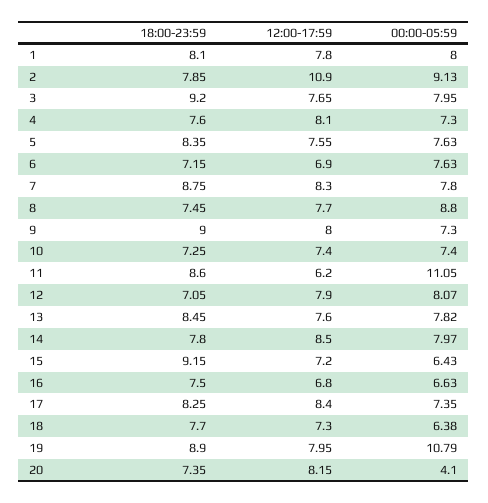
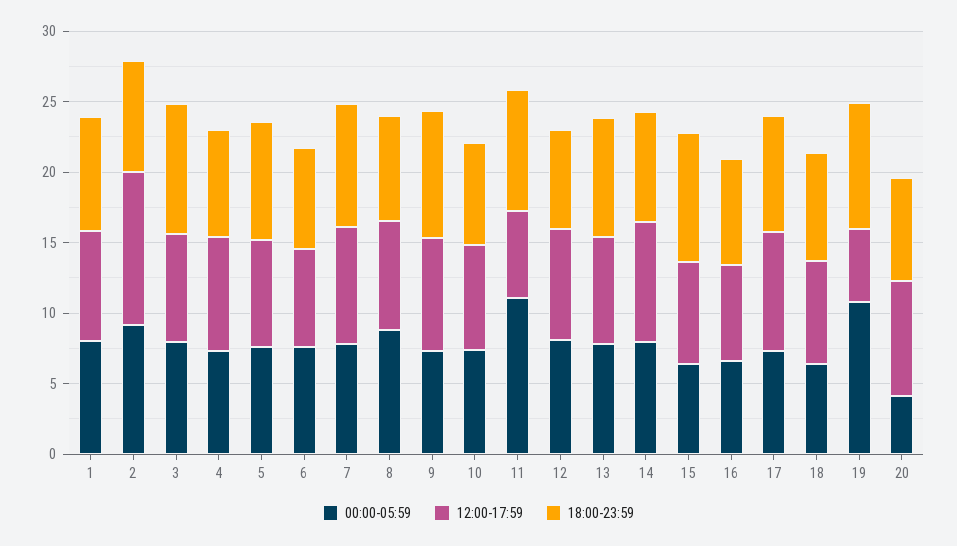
  {
    "18:00-23:59": {
      "1": 8.1,
      "2": 7.85,
      "3": 9.2,
      "4": 7.6,
      "5": 8.35,
      "6": 7.15,
      "7": 8.75,
      "8": 7.45,
      "9": 9,
      "10": 7.25,
      "11": 8.6,
      "12": 7.05,
      "13": 8.45,
      "14": 7.8,
      "15": 9.15,
      "16": 7.5,
      "17": 8.25,
      "18": 7.7,
      "19": 8.9,
      "20": 7.35
    },
    "12:00-17:59": {
      "1": 7.8,
      "2": 10.9,
      "3": 7.65,
      "4": 8.1,
      "5": 7.55,
      "6": 6.9,
      "7": 8.3,
      "8": 7.7,
      "9": 8,
      "10": 7.4,
      "11": 6.2,
      "12": 7.9,
      "13": 7.6,
      "14": 8.5,
      "15": 7.2,
      "16": 6.8,
      "17": 8.4,
      "18": 7.3,
-     "19": 7.95,
+     "19": 5,
      "20": 8.15
    },
    "00:00-05:59": {
      "1": 8,
      "2": 9.13,
      "3": 7.95,
      "4": 7.3,
      "5": 7.63,
      "6": 7.63,
      "7": 7.8,
      "8": 8.8,
      "9": 7.3,
      "10": 7.4,
      "11": 11.05,
      "12": 8.07,
      "13": 7.82,
      "14": 7.97,
      "15": 6.43,
      "16": 6.63,
      "17": 7.35,
      "18": 6.38,
      "19": 10.79,
      "20": 4.1
    }
  }

